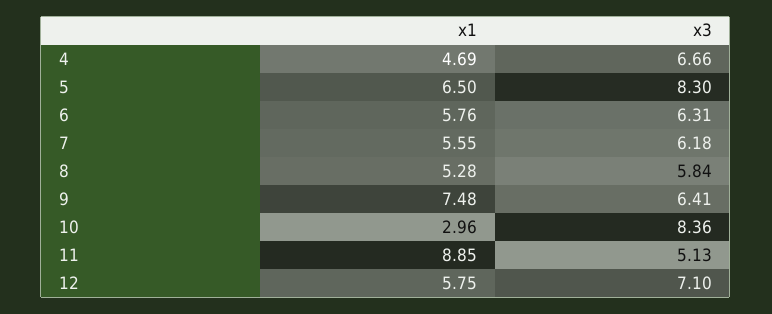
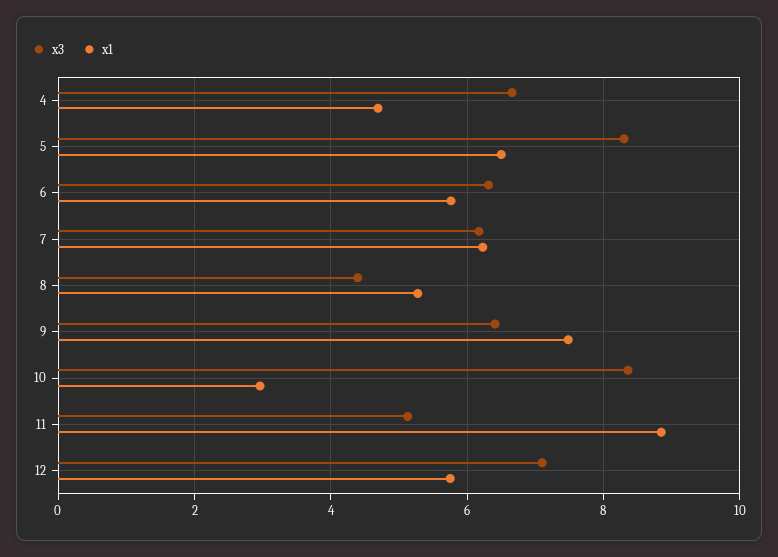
  {
    "x1": {
      "4": 4.69,
      "5": 6.5,
      "6": 5.76,
-     "7": 5.55,
+     "7": 6.2,
      "8": 5.28,
      "9": 7.48,
      "10": 2.96,
      "11": 8.85,
      "12": 5.75
    },
    "x3": {
      "4": 6.66,
      "5": 8.3,
      "6": 6.31,
      "7": 6.18,
-     "8": 5.84,
+     "8": 4.4,
      "9": 6.41,
      "10": 8.36,
      "11": 5.13,
      "12": 7.1
    }
  }

